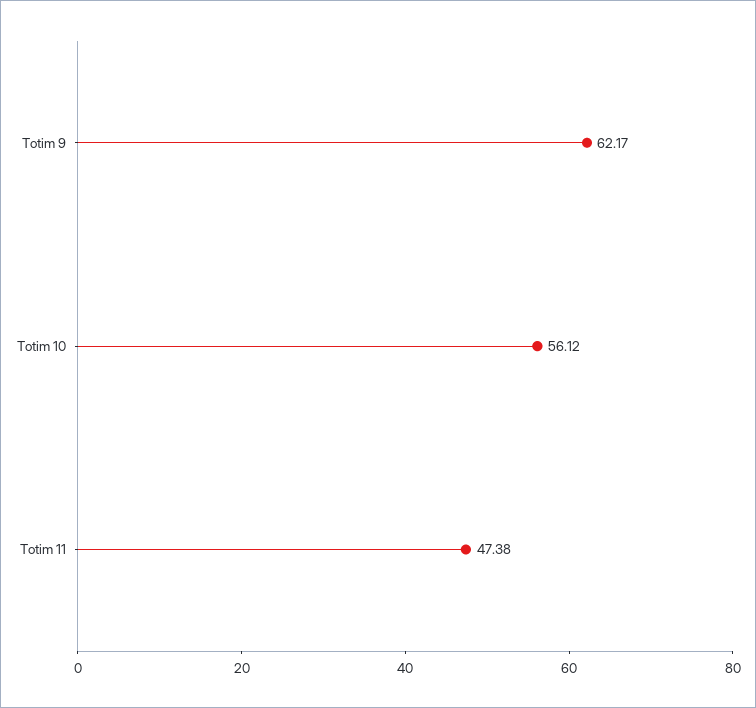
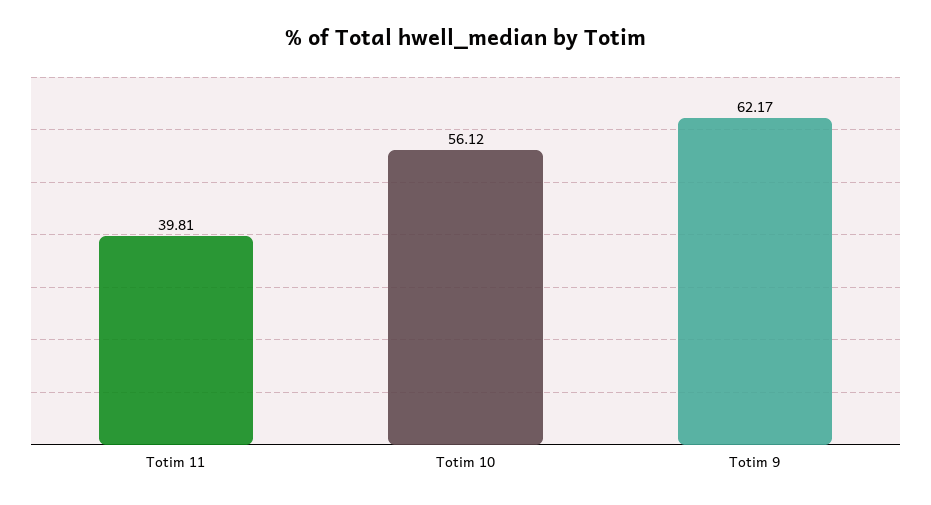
  {
    "Totim 9": 62.17,
    "Totim 10": 56.12,
-   "Totim 11": 47.38
+   "Totim 11": 39.81
  }

